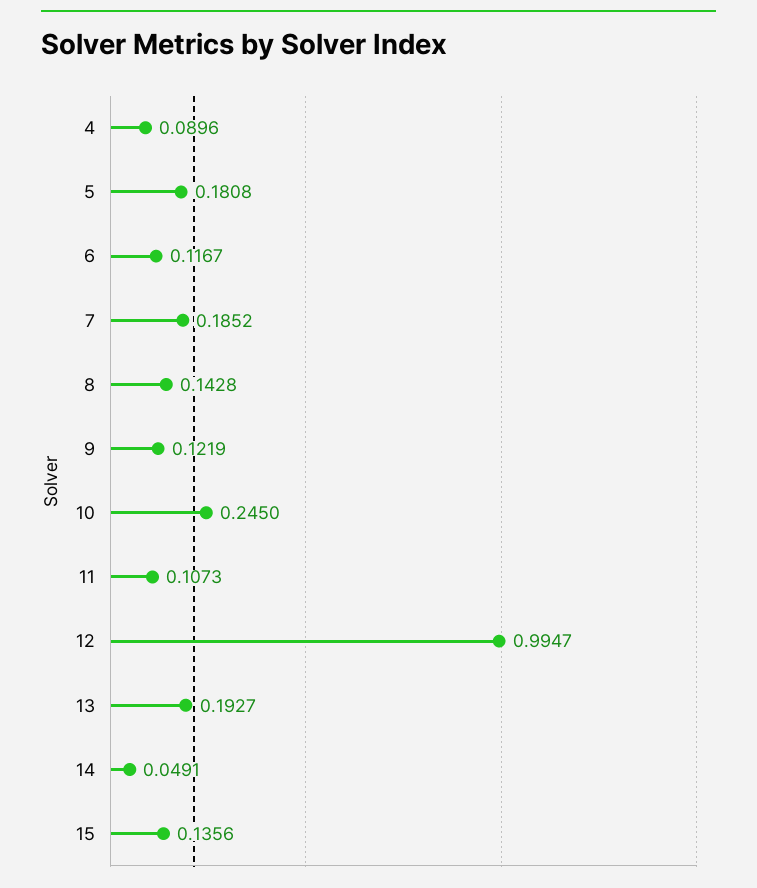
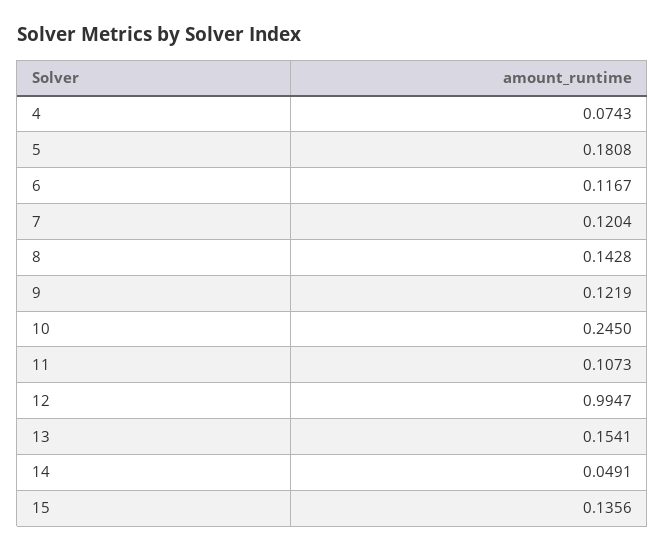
  {
-   "4": 0.0896,
+   "4": 0.0743,
    "5": 0.1808,
    "6": 0.1167,
-   "7": 0.1852,
+   "7": 0.1204,
    "8": 0.1428,
    "9": 0.1219,
    "10": 0.245,
    "11": 0.1073,
    "12": 0.9947,
-   "13": 0.1927,
+   "13": 0.1541,
    "14": 0.0491,
    "15": 0.1356
  }

